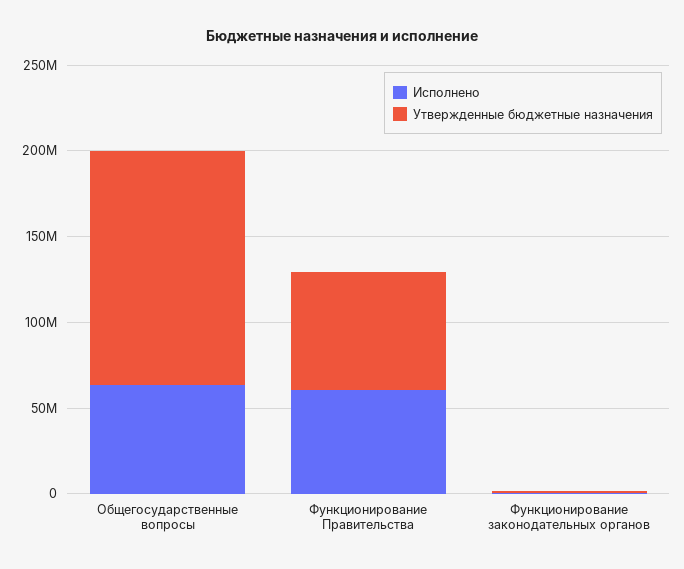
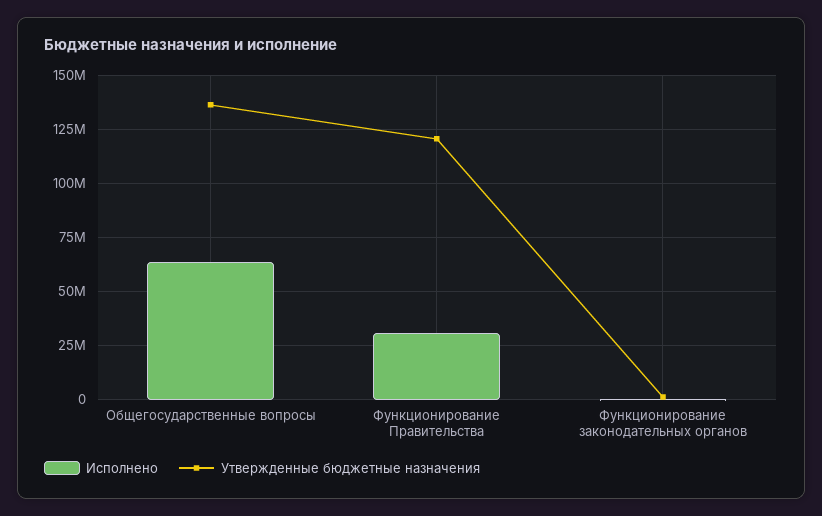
  {
    "Исполнено": {
      "Общегосударственные вопросы": 65000000,
-     "Функционирование Правительства": 60000000,
+     "Функционирование Правительства": 30000000,
      "Функционирование законодательных органов": 0
    },
    "Утвержденные бюджетные назначения": {
      "Общегосударственные вопросы": 135000000,
-     "Функционирование Правительства": 70000000,
+     "Функционирование Правительства": 120000000,
      "Функционирование законодательных органов": 0
    }
  }

